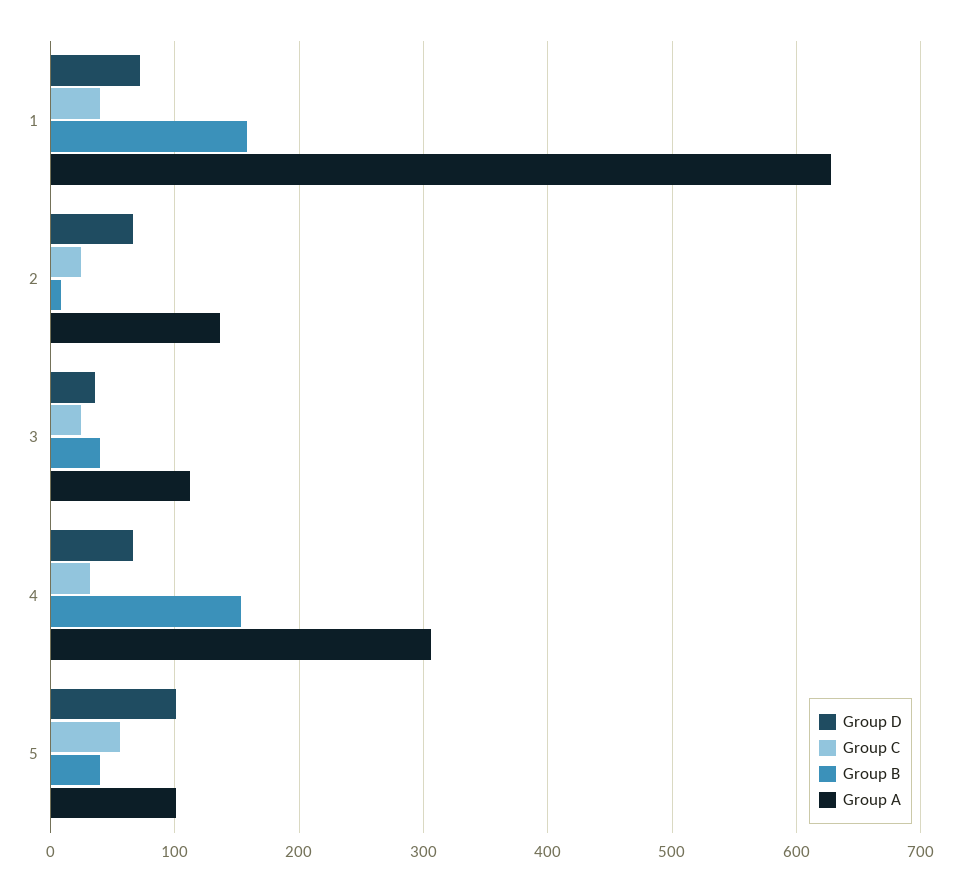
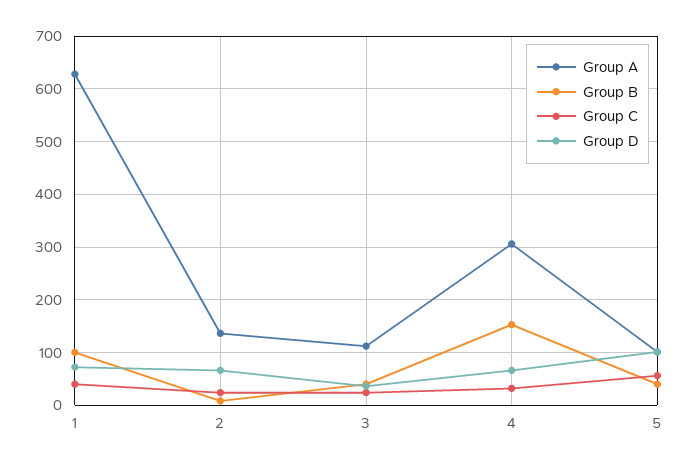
  {
    "Group D": {
      "1": 70,
      "2": 70,
      "3": 40,
      "4": 70,
      "5": 100
    },
    "Group C": {
      "1": 40,
      "2": 20,
      "3": 20,
      "4": 30,
      "5": 60
    },
    "Group B": {
-     "1": 160,
+     "1": 100,
      "2": 10,
      "3": 40,
      "4": 150,
      "5": 40
    },
    "Group A": {
      "1": 630,
      "2": 140,
      "3": 110,
      "4": 310,
      "5": 100
    }
  }

